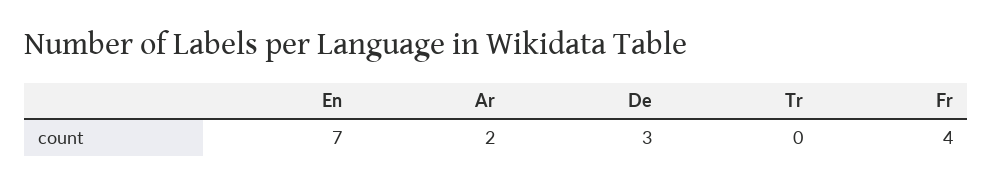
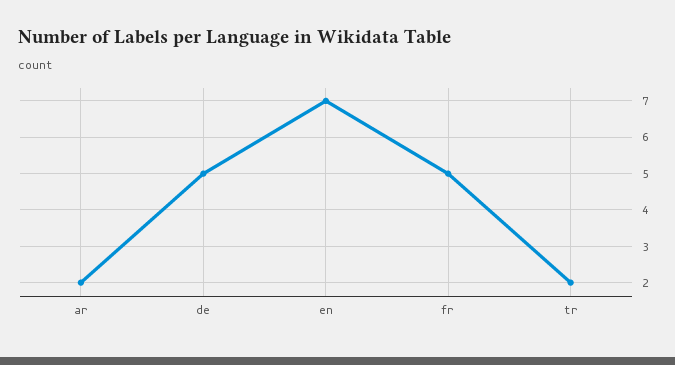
  {
    "En": 7,
    "Ar": 2,
-   "De": 3,
+   "De": 5,
-   "Tr": 0,
+   "Tr": 2,
-   "Fr": 4
+   "Fr": 5
  }

